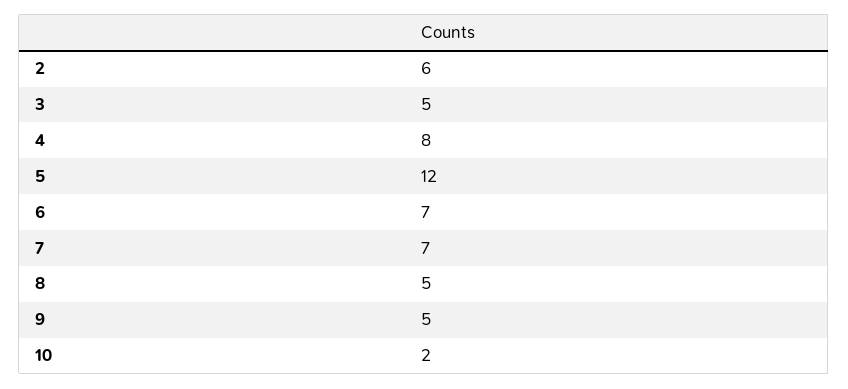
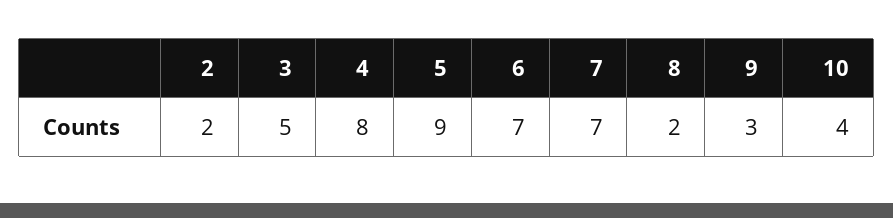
  {
-   "2": 6,
+   "2": 2,
    "3": 5,
    "4": 8,
-   "5": 12,
+   "5": 9,
    "6": 7,
    "7": 7,
-   "8": 5,
+   "8": 2,
-   "9": 5,
+   "9": 3,
-   "10": 2
+   "10": 4
  }

